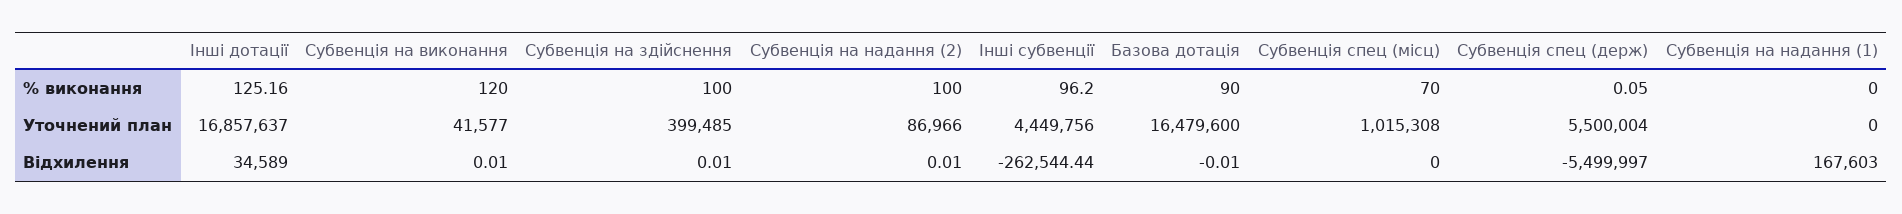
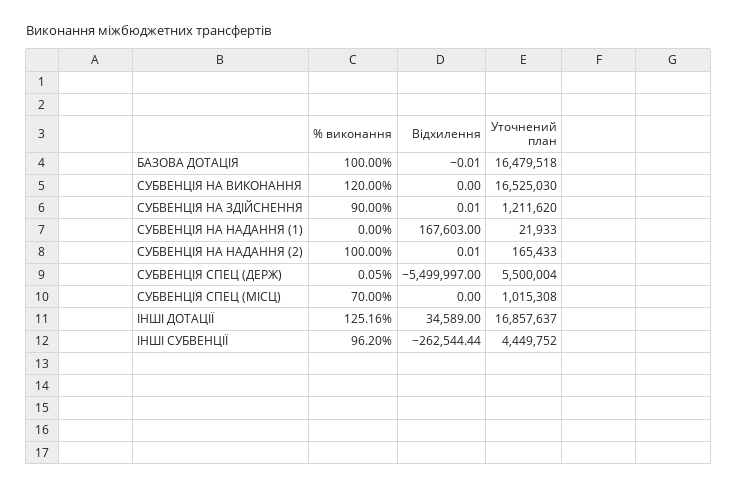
  {
    "Інші дотації": {
      "% виконання": 125.16,
      "Уточнений план": 16857637,
      "Відхилення": 34589
    },
    "Субвенція на виконання": {
      "% виконання": 120,
-     "Уточнений план": 41577,
+     "Уточнений план": 16525030,
-     "Відхилення": 0.01
+     "Відхилення": 0
    },
    "Субвенція на здійснення": {
-     "% виконання": 100,
+     "% виконання": 90,
-     "Уточнений план": 399485,
+     "Уточнений план": 1211620,
      "Відхилення": 0.01
    },
    "Субвенція на надання (2)": {
      "% виконання": 100,
-     "Уточнений план": 86966,
+     "Уточнений план": 165433,
      "Відхилення": 0.01
    },
    "Інші субвенції": {
      "% виконання": 96.2,
-     "Уточнений план": 4449756,
+     "Уточнений план": 4449752,
      "Відхилення": -262544.44
    },
    "Базова дотація": {
-     "% виконання": 90,
+     "% виконання": 100,
-     "Уточнений план": 16479600,
+     "Уточнений план": 16479518,
      "Відхилення": -0.01
    },
    "Субвенція спец (місц)": {
      "% виконання": 70,
      "Уточнений план": 1015308,
      "Відхилення": 0
    },
    "Субвенція спец (держ)": {
      "% виконання": 0.05,
      "Уточнений план": 5500004,
      "Відхилення": -5499997
    },
    "Субвенція на надання (1)": {
      "% виконання": 0,
-     "Уточнений план": 0,
+     "Уточнений план": 21933,
      "Відхилення": 167603
    }
  }

